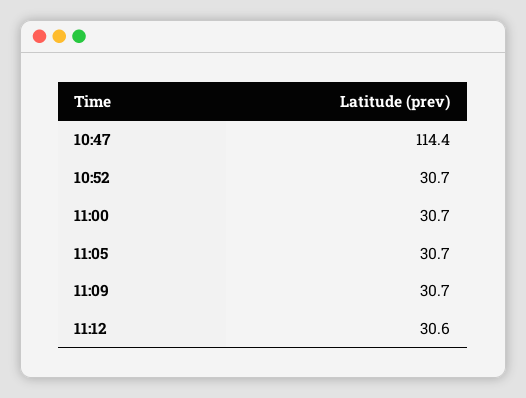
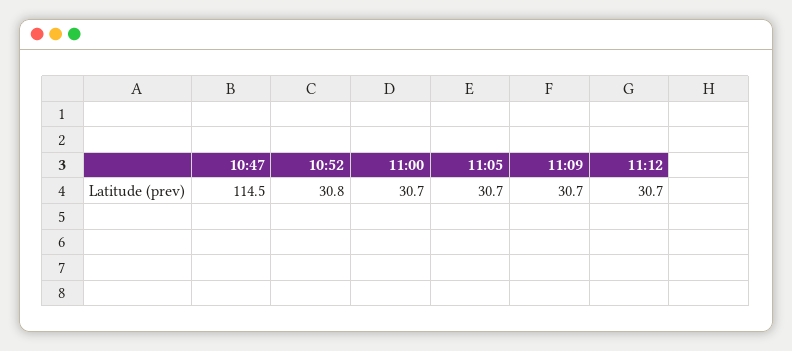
  {
-   "10:47": 114.4,
+   "10:47": 114.5,
-   "10:52": 30.7,
+   "10:52": 30.8,
    "11:00": 30.7,
    "11:05": 30.7,
    "11:09": 30.7,
-   "11:12": 30.6
+   "11:12": 30.7
  }

